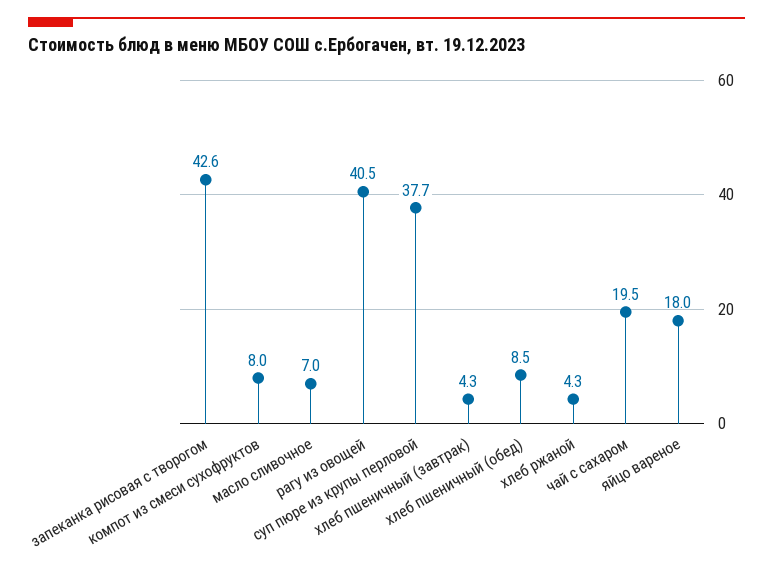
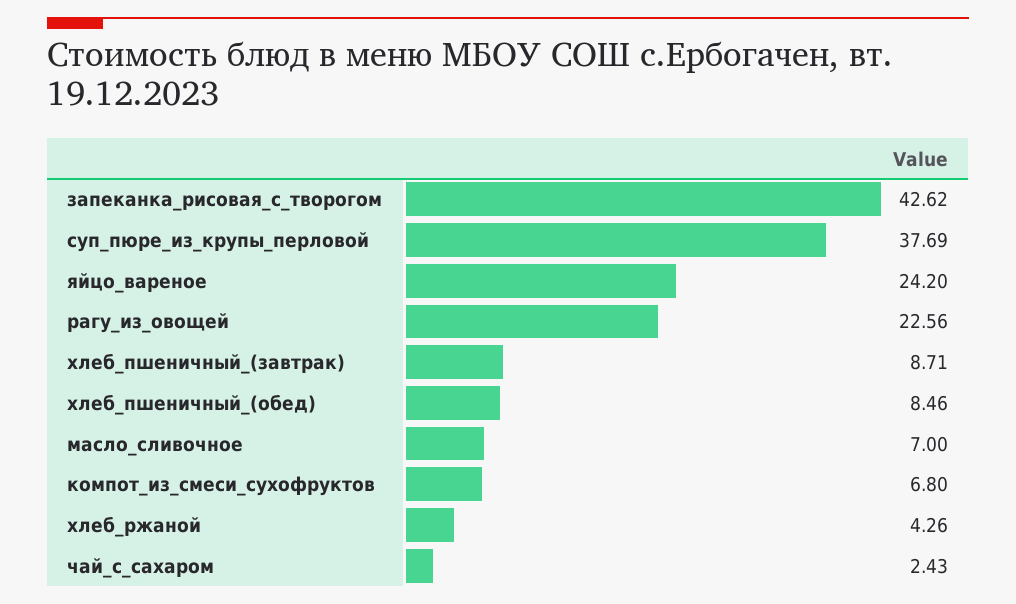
  {
    "запеканка рисовая с творогом": 42.62,
-   "компот из смеси сухофруктов": 8,
+   "компот из смеси сухофруктов": 6.8,
    "масло сливочное": 7,
-   "рагу из овощей": 40.5,
+   "рагу из овощей": 22.56,
    "суп пюре из крупы перловой": 37.69,
-   "хлеб пшеничный (завтрак)": 4.3,
+   "хлеб пшеничный (завтрак)": 8.71,
    "хлеб пшеничный (обед)": 8.46,
    "хлеб ржаной": 4.26,
-   "чай с сахаром": 19.5,
+   "чай с сахаром": 2.43,
-   "яйцо вареное": 18
+   "яйцо вареное": 24.2
  }

